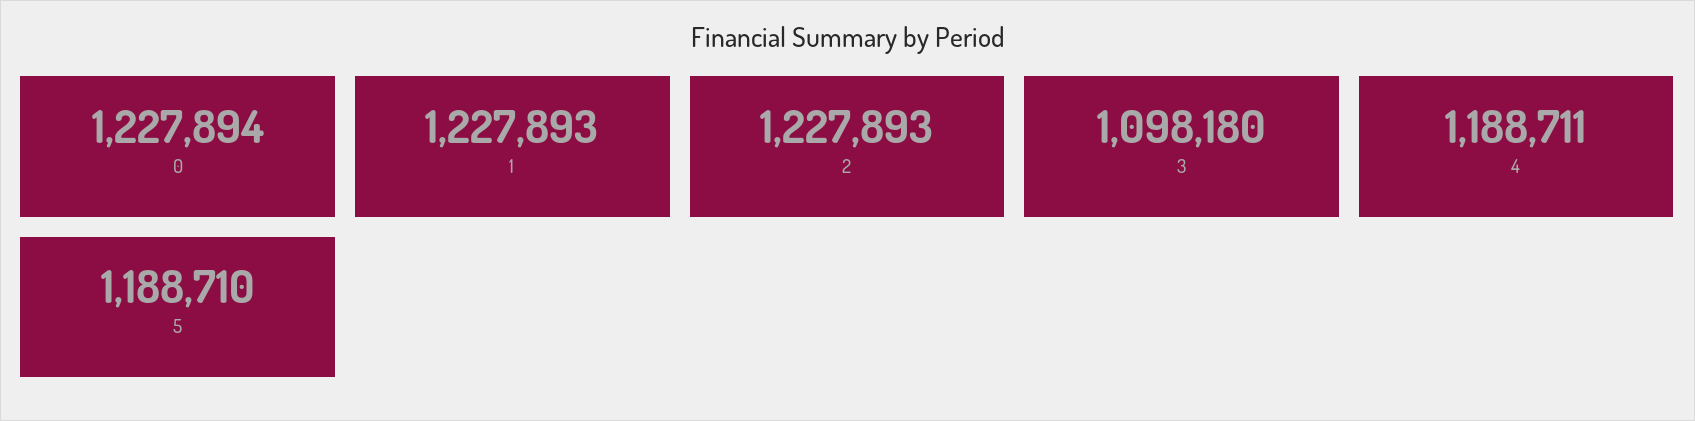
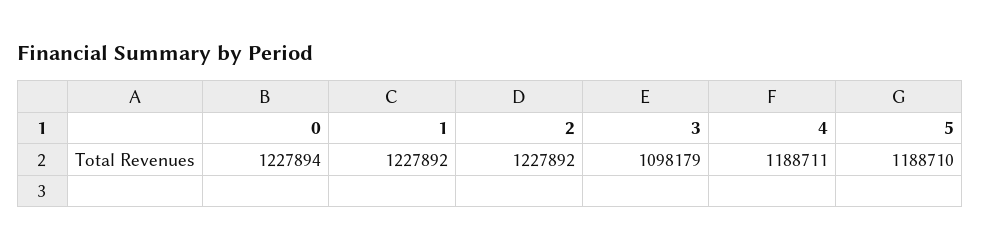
  {
    "0": 1227894,
-   "1": 1227893,
+   "1": 1227892,
-   "2": 1227893,
+   "2": 1227892,
-   "3": 1098180,
+   "3": 1098179,
    "4": 1188711,
    "5": 1188710
  }

